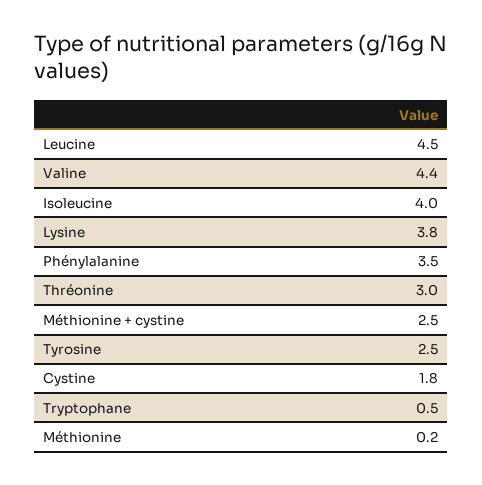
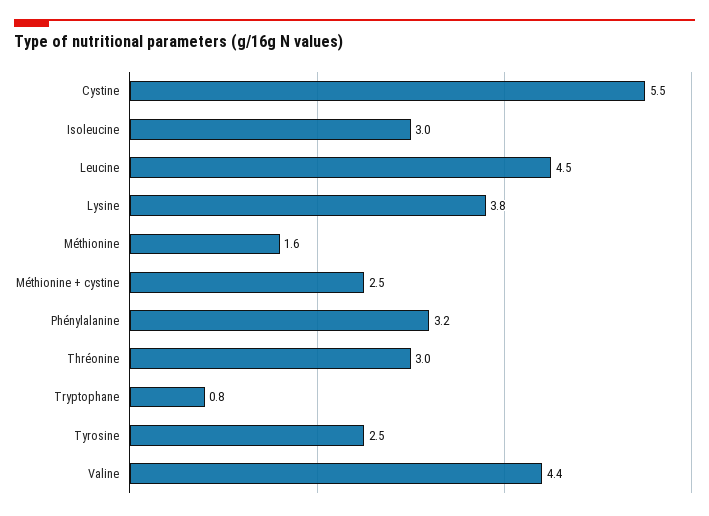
  {
    "Leucine": 4.5,
    "Valine": 4.4,
-   "Isoleucine": 4,
+   "Isoleucine": 3,
    "Lysine": 3.8,
-   "Phénylalanine": 3.5,
+   "Phénylalanine": 3.2,
    "Thréonine": 3,
    "Méthionine + cystine": 2.5,
    "Tyrosine": 2.5,
-   "Cystine": 1.8,
+   "Cystine": 5.5,
-   "Tryptophane": 0.5,
+   "Tryptophane": 0.8,
-   "Méthionine": 0.2
+   "Méthionine": 1.6
  }

